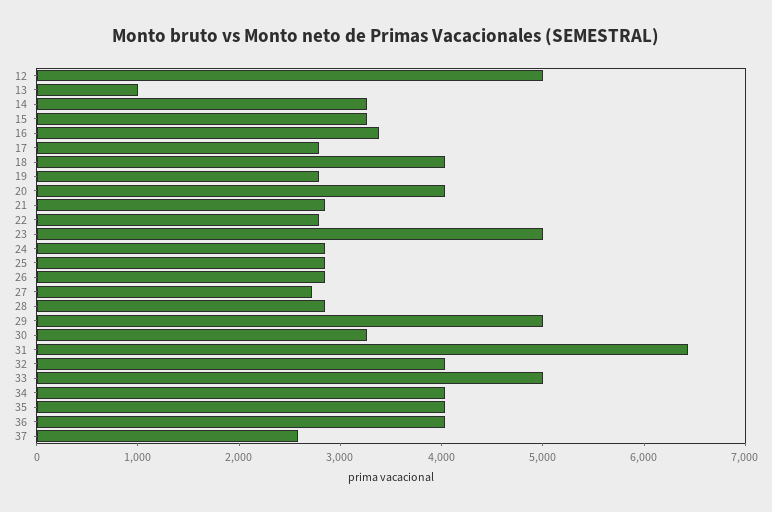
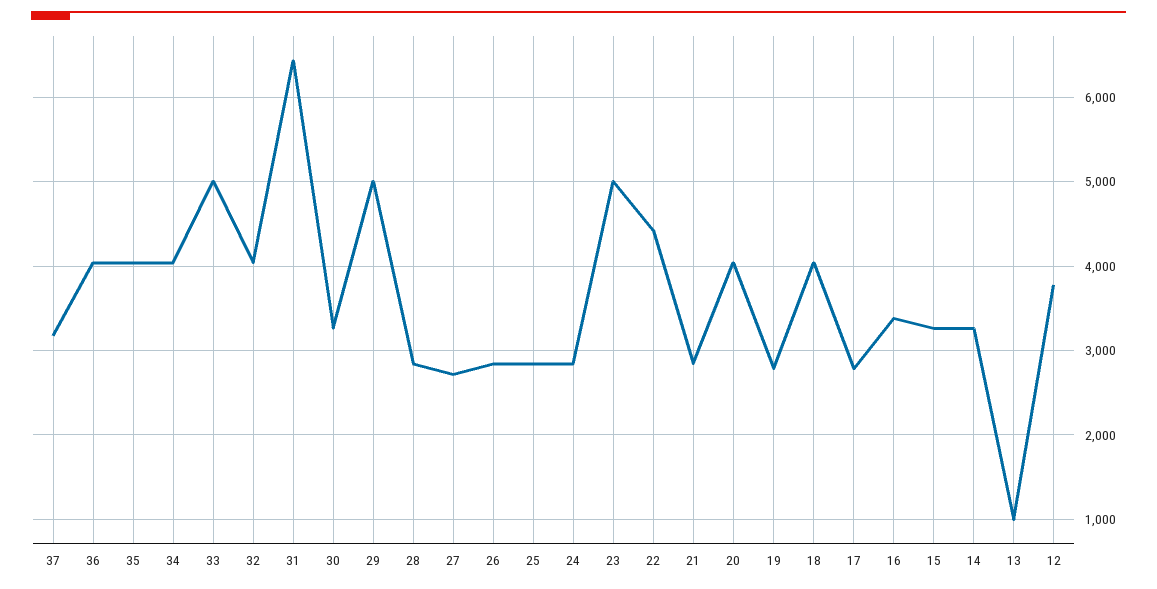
  {
-   "12": 5000,
+   "12": 3800,
    "13": 1000,
    "14": 3300,
    "15": 3300,
    "16": 3400,
    "17": 2800,
    "18": 4000,
    "19": 2800,
    "20": 4000,
    "21": 2800,
-   "22": 2800,
+   "22": 4400,
    "23": 5000,
    "24": 2800,
    "25": 2800,
    "26": 2800,
    "27": 2700,
    "28": 2800,
    "29": 5000,
    "30": 3300,
    "31": 6400,
    "32": 4000,
    "33": 5000,
    "34": 4000,
    "35": 4000,
    "36": 4000,
-   "37": 2600
+   "37": 3200
  }

